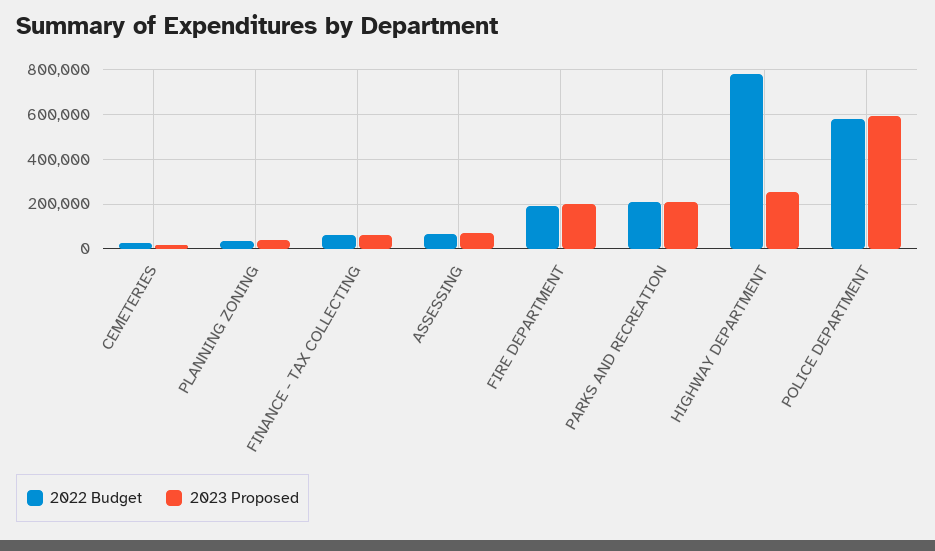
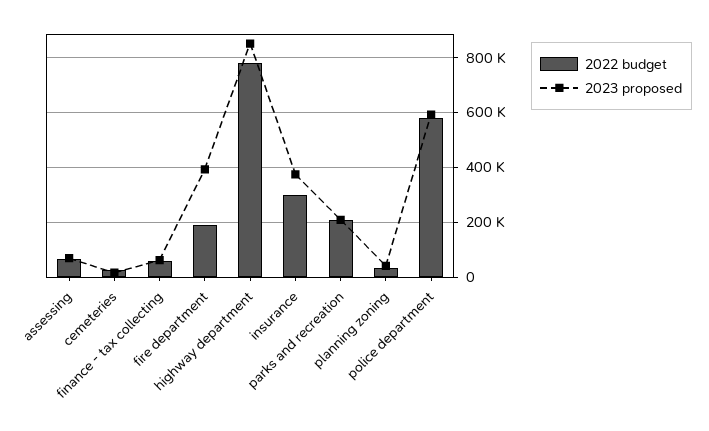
  {
    "2022 Budget": {
      "CEMETERIES": 25000,
      "PLANNING ZONING": 25000,
      "FINANCE - TAX COLLECTING": 50000,
      "ASSESSING": 75000,
      "FIRE DEPARTMENT": 200000,
      "PARKS AND RECREATION": 200000,
      "HIGHWAY DEPARTMENT": 775000,
-     "POLICE DEPARTMENT": 575000
+     "POLICE DEPARTMENT": 575000,
+     "insurance": 300000
    },
    "2023 Proposed": {
      "CEMETERIES": 25000,
      "PLANNING ZONING": 50000,
      "FINANCE - TAX COLLECTING": 75000,
      "ASSESSING": 75000,
-     "FIRE DEPARTMENT": 200000,
+     "FIRE DEPARTMENT": 400000,
      "PARKS AND RECREATION": 200000,
-     "HIGHWAY DEPARTMENT": 250000,
+     "HIGHWAY DEPARTMENT": 850000,
-     "POLICE DEPARTMENT": 600000
+     "POLICE DEPARTMENT": 600000,
+     "insurance": 375000
    }
  }

